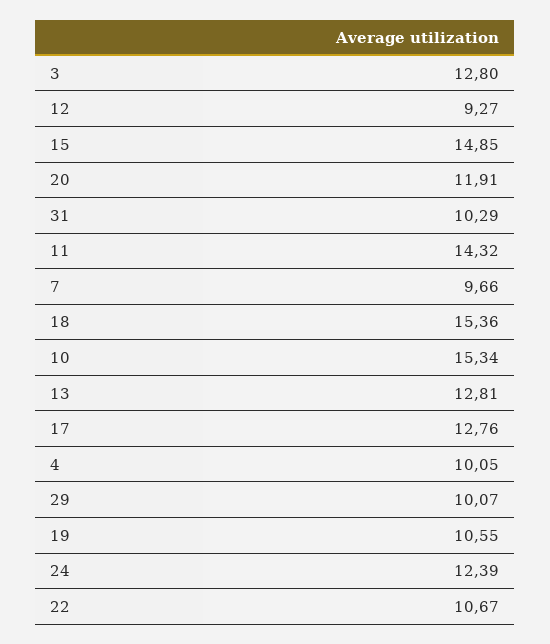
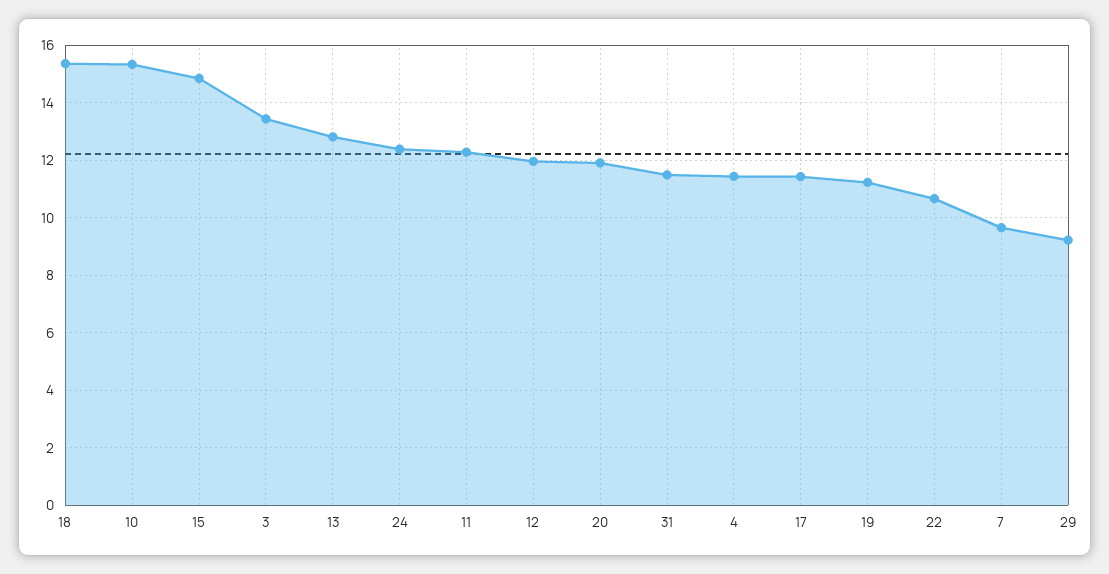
  {
-   "3": 12.8,
+   "3": 13.5,
-   "12": 9.27,
+   "12": 12,
    "15": 14.85,
    "20": 11.91,
-   "31": 10.29,
+   "31": 11.5,
-   "11": 14.32,
+   "11": 12.25,
    "7": 9.66,
    "18": 15.36,
    "10": 15.34,
    "13": 12.81,
-   "17": 12.76,
+   "17": 11.5,
-   "4": 10.05,
+   "4": 11.5,
-   "29": 10.07,
+   "29": 9.25,
-   "19": 10.55,
+   "19": 11.25,
    "24": 12.39,
    "22": 10.67
  }

